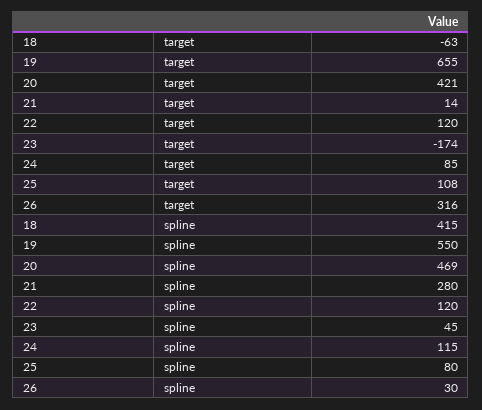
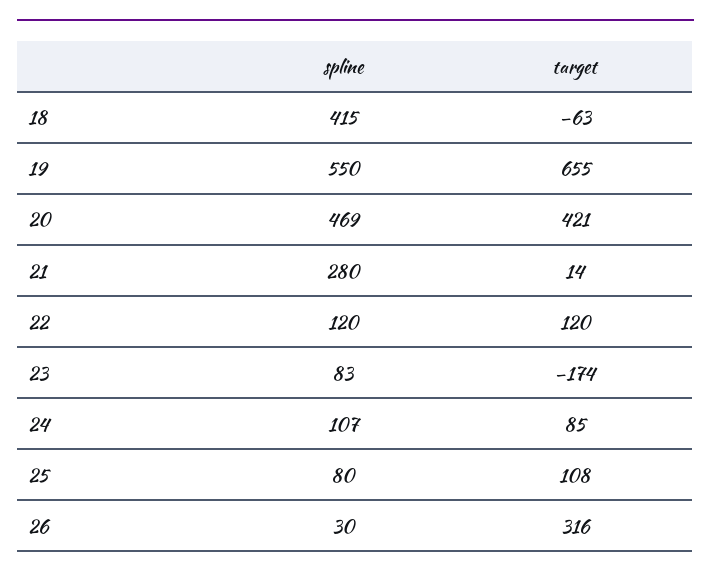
  {
    "18": {
      "target": -63,
      "spline": 415
    },
    "19": {
      "target": 655,
      "spline": 550
    },
    "20": {
      "target": 421,
      "spline": 469
    },
    "21": {
      "target": 14,
      "spline": 280
    },
    "22": {
      "target": 120,
      "spline": 120
    },
    "23": {
      "target": -174,
-     "spline": 45
+     "spline": 83
    },
    "24": {
      "target": 85,
-     "spline": 115
+     "spline": 107
    },
    "25": {
      "target": 108,
      "spline": 80
    },
    "26": {
      "target": 316,
      "spline": 30
    }
  }

